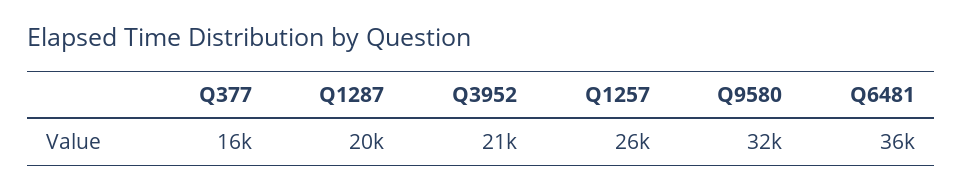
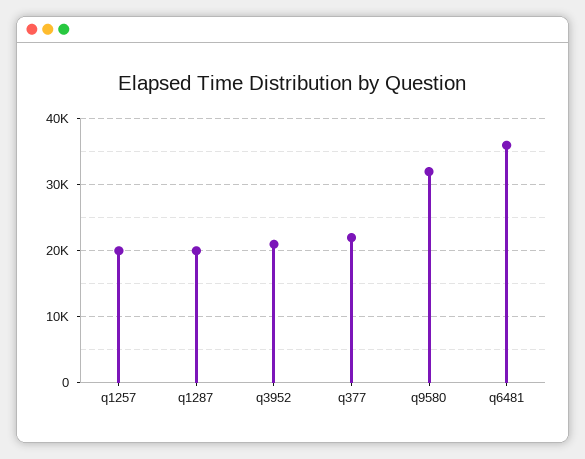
  {
-   "Q377": 16000,
+   "Q377": 22000,
    "Q1287": 20000,
    "Q3952": 21000,
-   "Q1257": 26000,
+   "Q1257": 20000,
    "Q9580": 32000,
    "Q6481": 36000
  }

